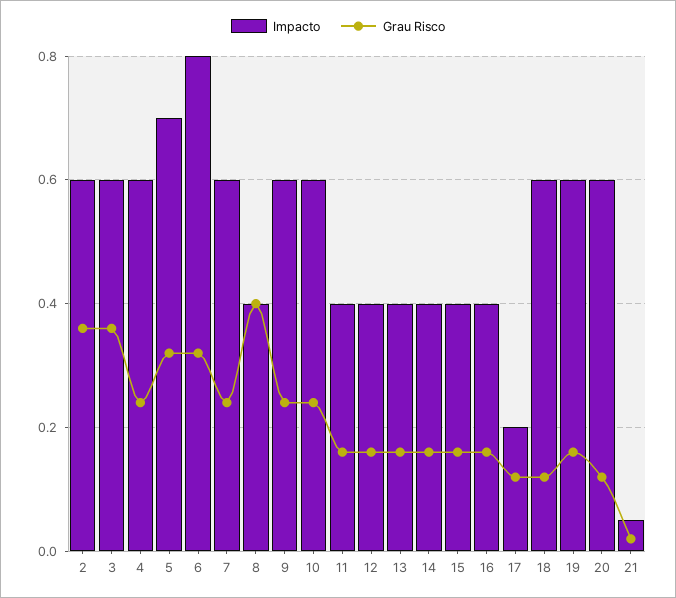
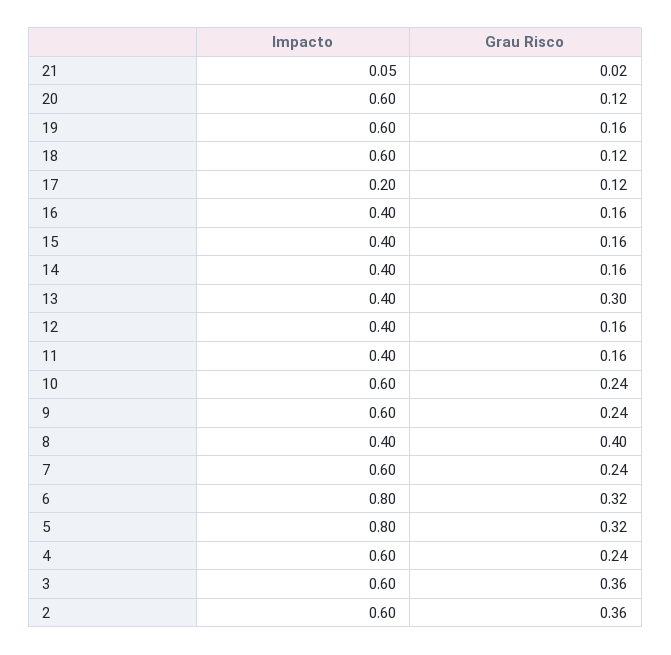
  {
    "Impacto": {
      "2": 0.6,
      "3": 0.6,
      "4": 0.6,
-     "5": 0.7,
+     "5": 0.8,
      "6": 0.8,
      "7": 0.6,
      "8": 0.4,
      "9": 0.6,
      "10": 0.6,
      "11": 0.4,
      "12": 0.4,
      "13": 0.4,
      "14": 0.4,
      "15": 0.4,
      "16": 0.4,
      "17": 0.2,
      "18": 0.6,
      "19": 0.6,
      "20": 0.6,
      "21": 0.05
    },
    "Grau Risco": {
      "2": 0.36,
      "3": 0.36,
      "4": 0.24,
      "5": 0.32,
      "6": 0.32,
      "7": 0.24,
      "8": 0.4,
      "9": 0.24,
      "10": 0.24,
      "11": 0.16,
      "12": 0.16,
-     "13": 0.15,
+     "13": 0.3,
      "14": 0.16,
      "15": 0.16,
      "16": 0.16,
      "17": 0.12,
      "18": 0.12,
      "19": 0.16,
      "20": 0.12,
      "21": 0.02
    }
  }

